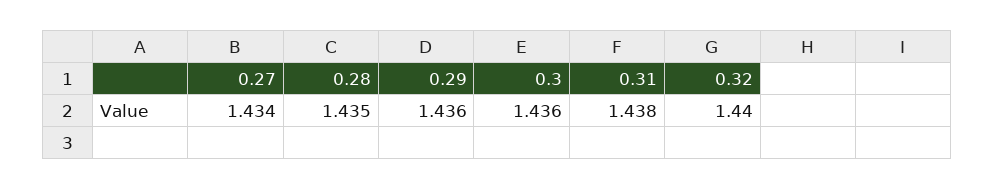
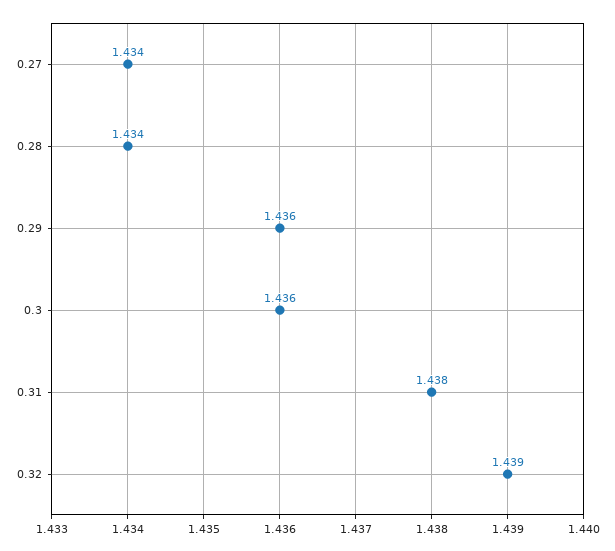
  {
    "0.27": 1.434,
-   "0.28": 1.435,
+   "0.28": 1.434,
    "0.29": 1.436,
    "0.3": 1.436,
    "0.31": 1.438,
-   "0.32": 1.44
+   "0.32": 1.439
  }

